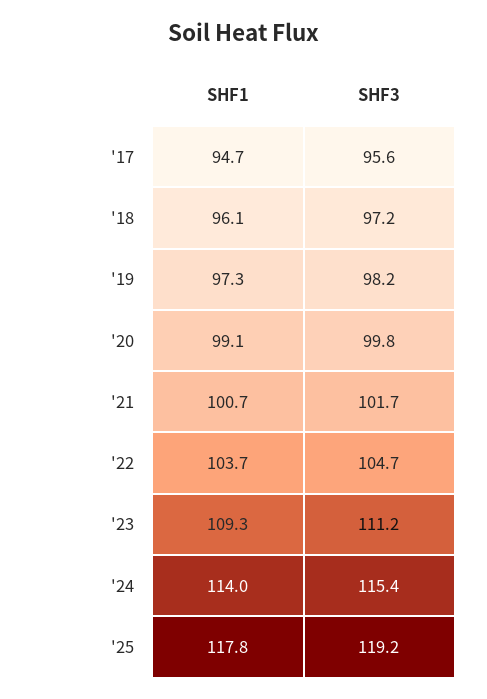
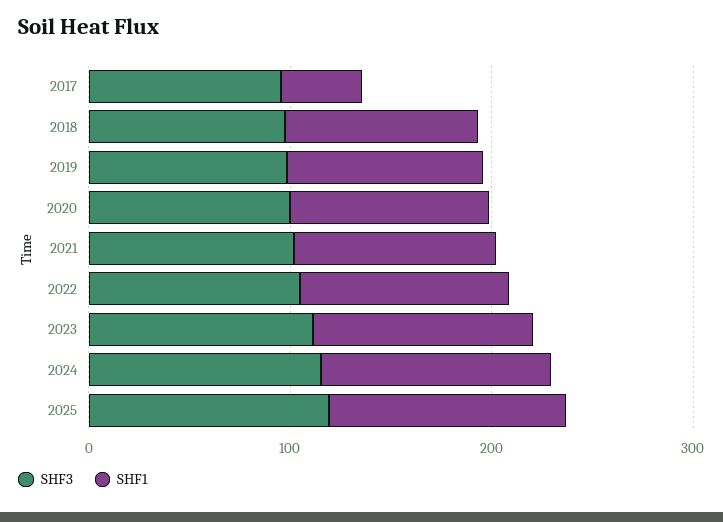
  {
    "SHF1": {
-     "'17": 94.7,
+     "'17": 40,
      "'18": 96.1,
      "'19": 97.3,
      "'20": 99.1,
      "'21": 100.7,
      "'22": 103.7,
      "'23": 109.3,
      "'24": 114,
      "'25": 117.8
    },
    "SHF3": {
      "'17": 95.6,
      "'18": 97.2,
      "'19": 98.2,
      "'20": 99.8,
      "'21": 101.7,
      "'22": 104.7,
      "'23": 111.2,
      "'24": 115.4,
      "'25": 119.2
    }
  }

